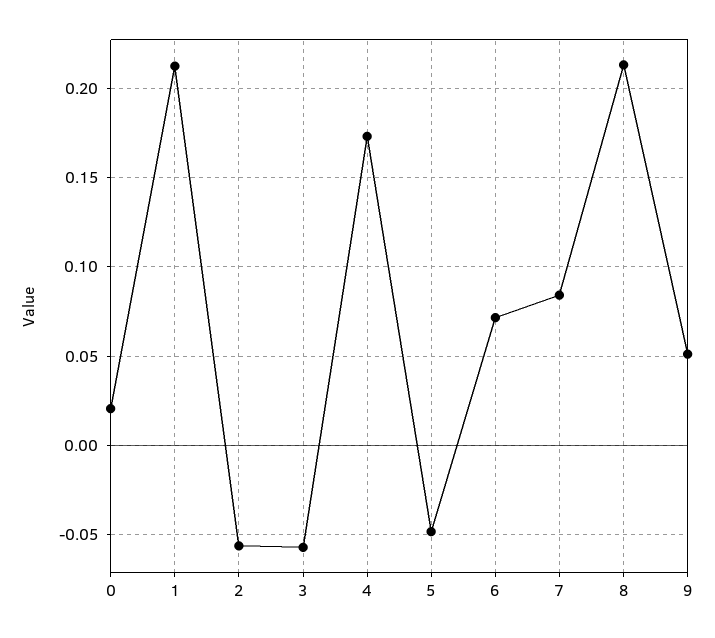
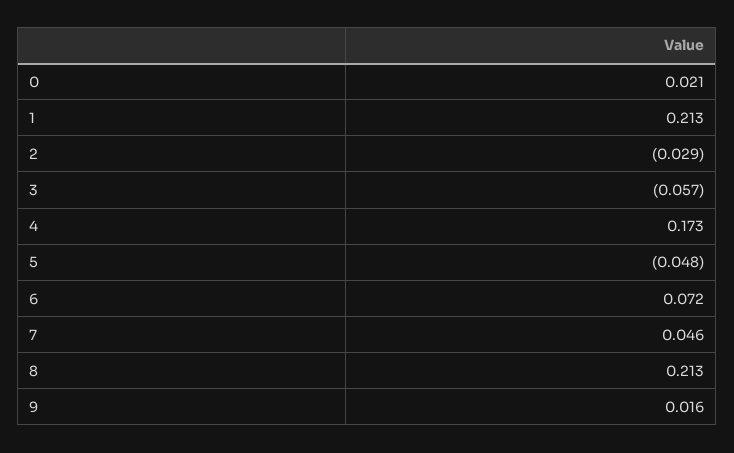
  {
    "0": 0.021,
    "1": 0.213,
-   "2": -0.055,
+   "2": -0.029,
    "3": -0.057,
    "4": 0.173,
    "5": -0.048,
    "6": 0.072,
-   "7": 0.085,
+   "7": 0.046,
    "8": 0.213,
-   "9": 0.05
+   "9": 0.016
  }

